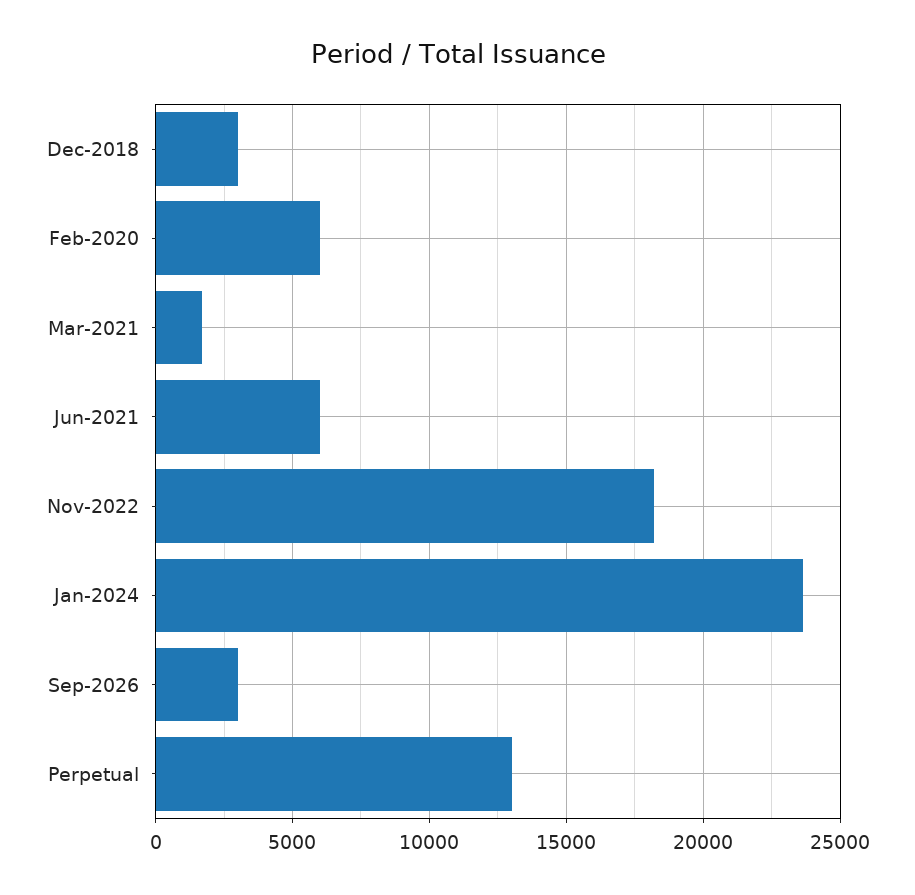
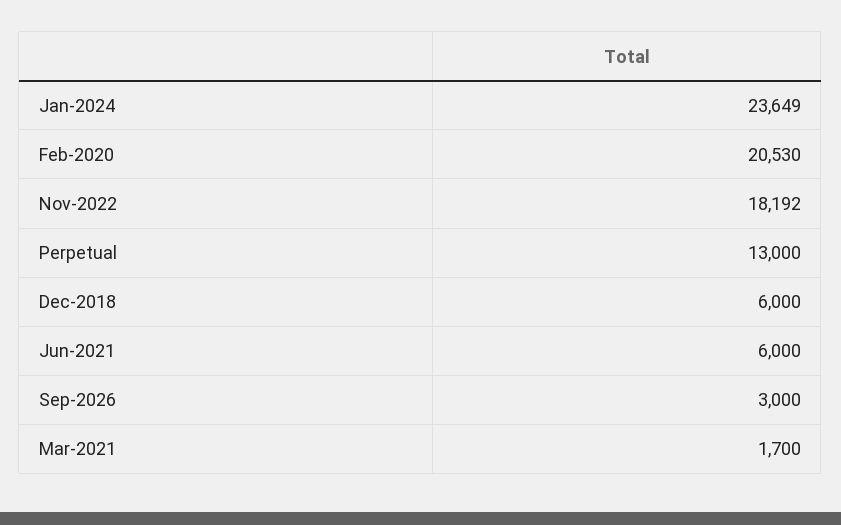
  {
-   "Dec-2018": 3000,
+   "Dec-2018": 6000,
-   "Feb-2020": 6000,
+   "Feb-2020": 20530,
    "Mar-2021": 1700,
    "Jun-2021": 6000,
    "Nov-2022": 18192,
    "Jan-2024": 23649,
    "Sep-2026": 3000,
    "Perpetual": 13000
  }

